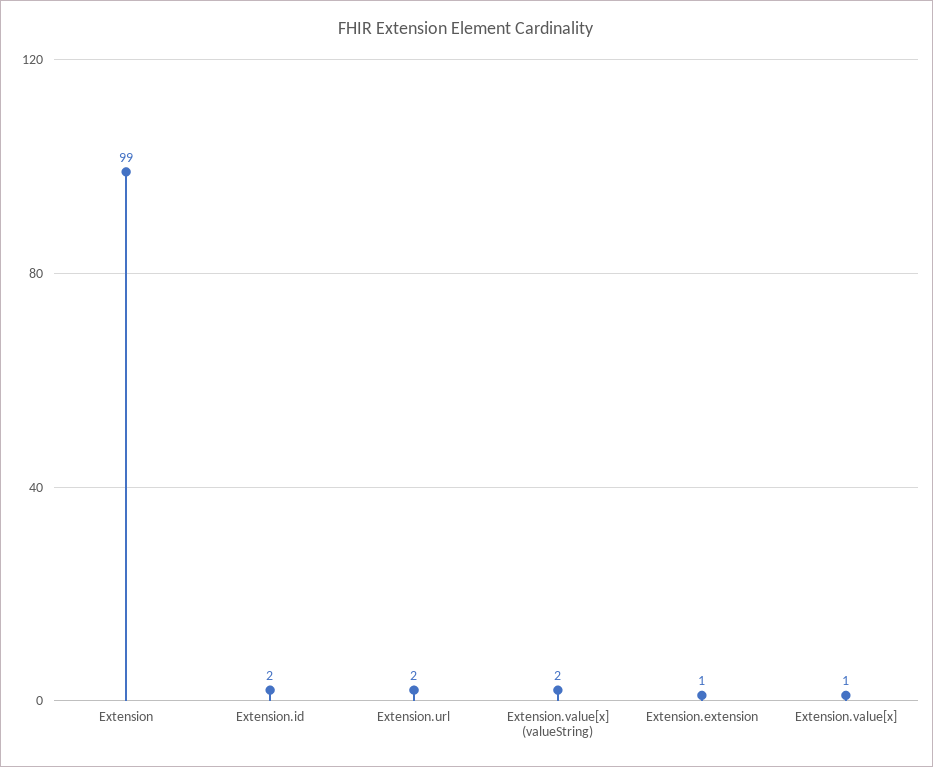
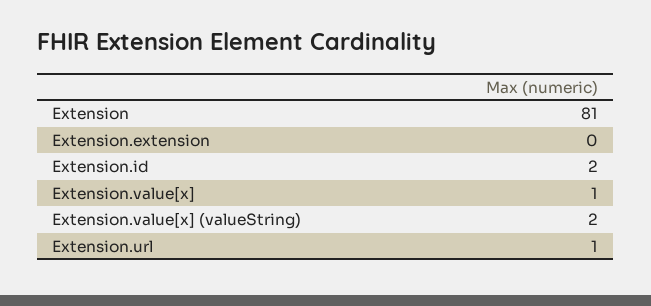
  {
-   "Extension": 99,
+   "Extension": 81,
    "Extension.id": 2,
-   "Extension.url": 2,
+   "Extension.url": 1,
    "Extension.value[x] (valueString)": 2,
-   "Extension.extension": 1,
+   "Extension.extension": 0,
    "Extension.value[x]": 1
  }

